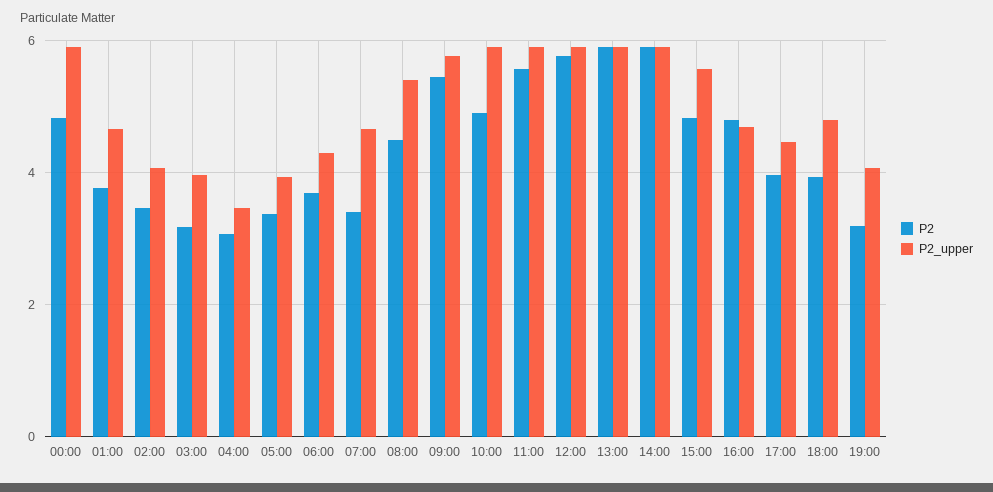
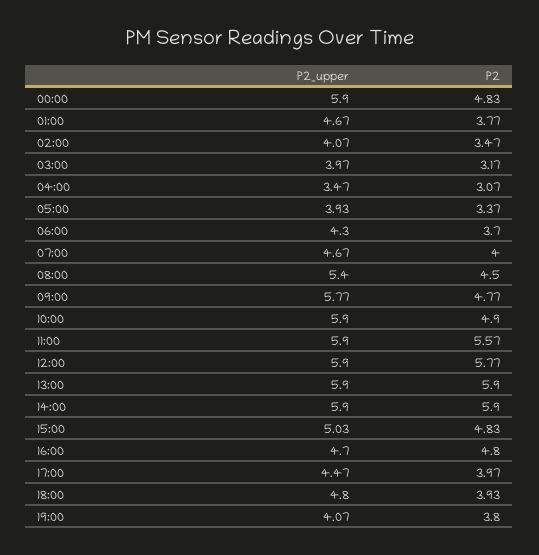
  {
    "P2": {
      "00:00": 4.83,
      "01:00": 3.77,
      "02:00": 3.47,
      "03:00": 3.17,
      "04:00": 3.07,
      "05:00": 3.37,
      "06:00": 3.7,
-     "07:00": 3.4,
+     "07:00": 4,
      "08:00": 4.5,
-     "09:00": 5.4,
+     "09:00": 4.77,
      "10:00": 4.9,
      "11:00": 5.57,
      "12:00": 5.77,
      "13:00": 5.9,
      "14:00": 5.9,
      "15:00": 4.83,
      "16:00": 4.8,
      "17:00": 3.97,
      "18:00": 3.93,
-     "19:00": 3.2
+     "19:00": 3.8
    },
    "P2_upper": {
      "00:00": 5.9,
      "01:00": 4.67,
      "02:00": 4.07,
      "03:00": 3.97,
      "04:00": 3.47,
      "05:00": 3.93,
      "06:00": 4.3,
      "07:00": 4.67,
      "08:00": 5.4,
      "09:00": 5.77,
      "10:00": 5.9,
      "11:00": 5.9,
      "12:00": 5.9,
      "13:00": 5.9,
      "14:00": 5.9,
-     "15:00": 5.6,
+     "15:00": 5.03,
      "16:00": 4.7,
      "17:00": 4.47,
      "18:00": 4.8,
      "19:00": 4.07
    }
  }

